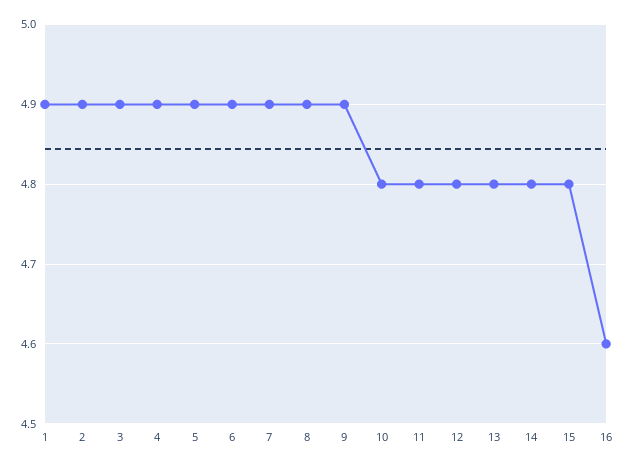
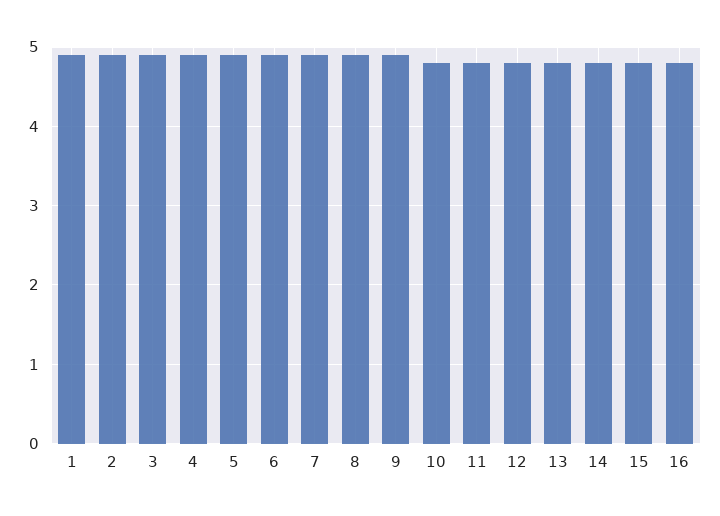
  {
    "1": 4.9,
    "2": 4.9,
    "3": 4.9,
    "4": 4.9,
    "5": 4.9,
    "6": 4.9,
    "7": 4.9,
    "8": 4.9,
    "9": 4.9,
    "10": 4.8,
    "11": 4.8,
    "12": 4.8,
    "13": 4.8,
    "14": 4.8,
    "15": 4.8,
-   "16": 4.6
+   "16": 4.8
  }

